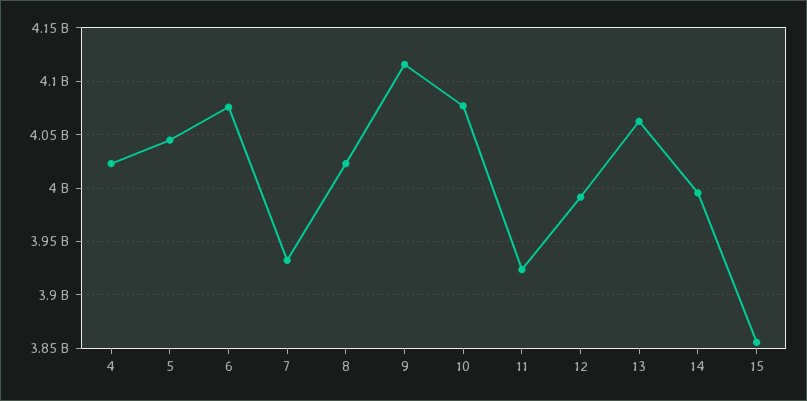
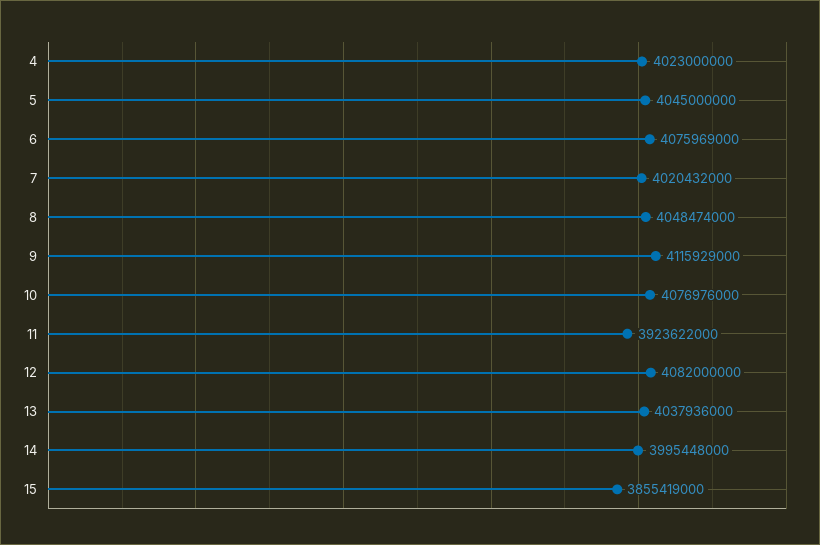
  {
    "4": 4023000000,
    "5": 4045000000,
    "6": 4075969000,
-   "7": 3930000000,
+   "7": 4020432000,
-   "8": 4020000000,
+   "8": 4048474000,
    "9": 4115929000,
    "10": 4076976000,
    "11": 3923622000,
-   "12": 3990000000,
+   "12": 4082000000,
-   "13": 4060000000,
+   "13": 4037936000,
    "14": 3995448000,
    "15": 3855419000
  }

